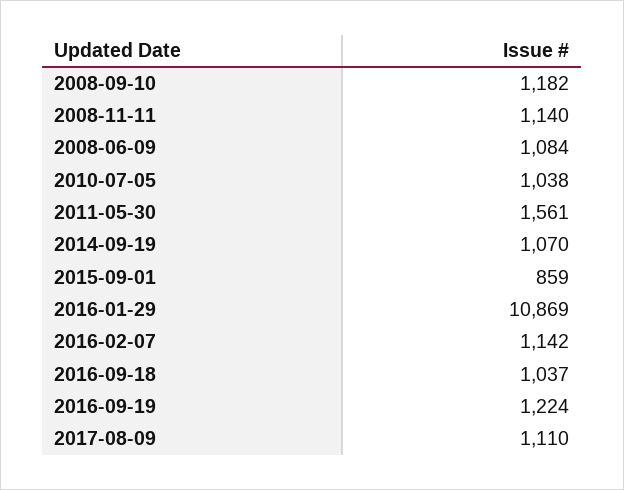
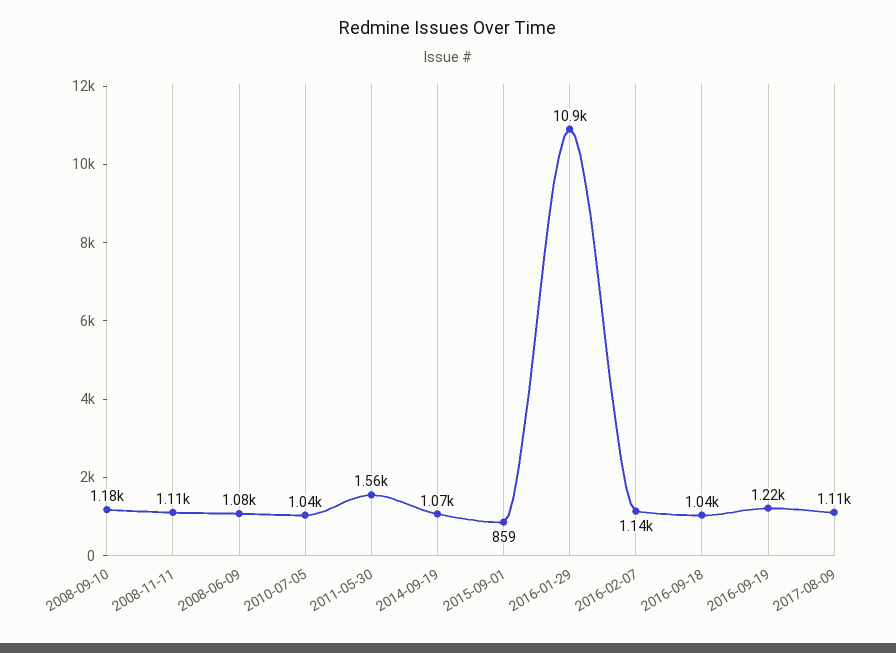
  {
    "2008-09-10": 1182,
-   "2008-11-11": 1140,
+   "2008-11-11": 1110,
    "2008-06-09": 1084,
    "2010-07-05": 1038,
    "2011-05-30": 1561,
    "2014-09-19": 1070,
    "2015-09-01": 859,
    "2016-01-29": 10869,
    "2016-02-07": 1142,
    "2016-09-18": 1037,
    "2016-09-19": 1224,
    "2017-08-09": 1110
  }

